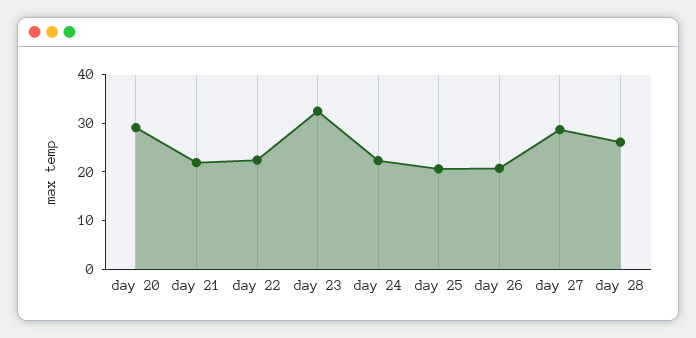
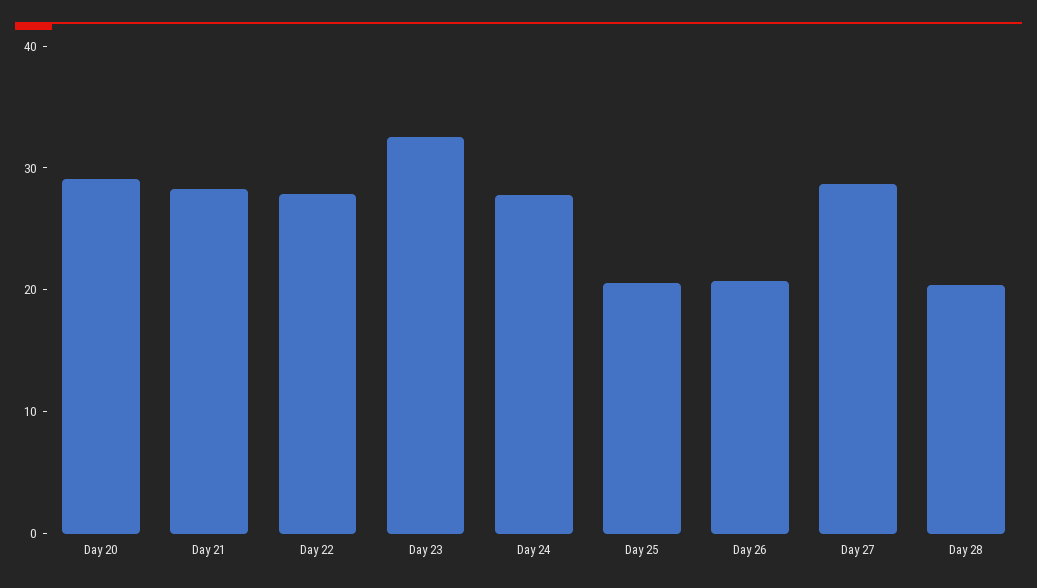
  {
    "day 20": 30,
-   "day 21": 22,
+   "day 21": 28,
-   "day 22": 22,
+   "day 22": 28,
    "day 23": 32,
-   "day 24": 22,
+   "day 24": 28,
    "day 25": 20,
    "day 26": 20,
    "day 27": 28,
-   "day 28": 26
+   "day 28": 20
  }

